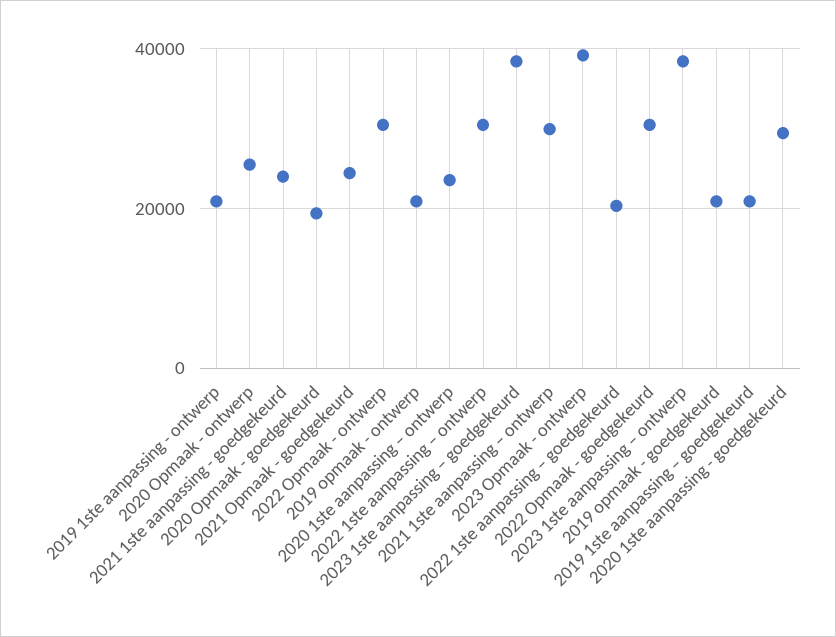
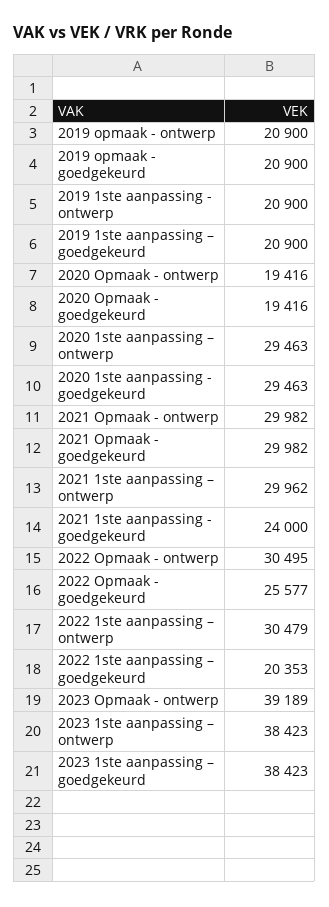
  {
    "2019 1ste aanpassing - ontwerp": 20900,
-   "2020 Opmaak - ontwerp": 26000,
+   "2020 Opmaak - ontwerp": 19416,
    "2021 1ste aanpassing - goedgekeurd": 24000,
    "2020 Opmaak - goedgekeurd": 19416,
-   "2021 Opmaak - goedgekeurd": 24000,
+   "2021 Opmaak - goedgekeurd": 29982,
    "2022 Opmaak - ontwerp": 30495,
    "2019 opmaak - ontwerp": 20900,
-   "2020 1ste aanpassing – ontwerp": 24000,
+   "2020 1ste aanpassing – ontwerp": 29463,
    "2022 1ste aanpassing – ontwerp": 30479,
    "2023 1ste aanpassing – goedgekeurd": 38423,
    "2021 1ste aanpassing – ontwerp": 29962,
    "2023 Opmaak - ontwerp": 39189,
    "2022 1ste aanpassing – goedgekeurd": 20353,
-   "2022 Opmaak - goedgekeurd": 30000,
+   "2022 Opmaak - goedgekeurd": 25577,
    "2023 1ste aanpassing – ontwerp": 38423,
    "2019 opmaak - goedgekeurd": 20900,
    "2019 1ste aanpassing – goedgekeurd": 20900,
-   "2020 1ste aanpassing - goedgekeurd": 29463
+   "2020 1ste aanpassing - goedgekeurd": 29463,
+   "2021 Opmaak - ontwerp": 29982
  }

